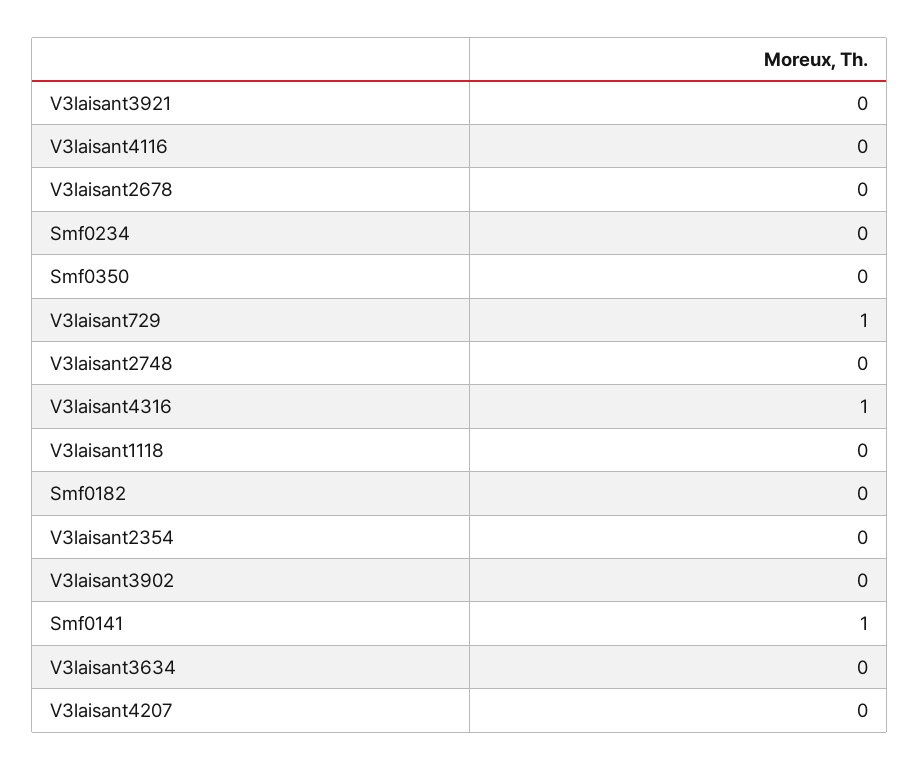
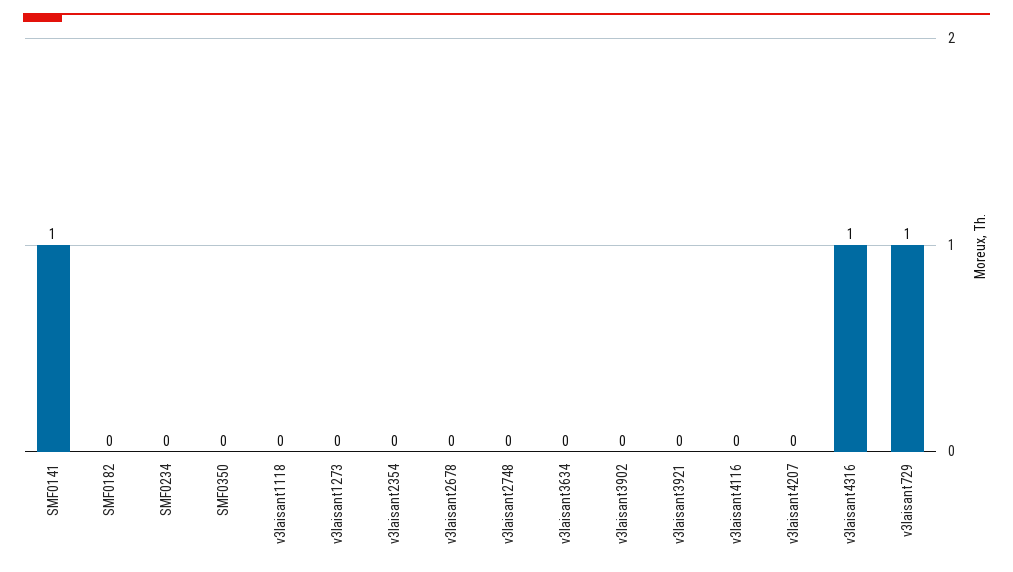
  {
    "V3laisant3921": 0,
    "V3laisant4116": 0,
    "V3laisant2678": 0,
    "Smf0234": 0,
    "Smf0350": 0,
    "V3laisant729": 1,
    "V3laisant2748": 0,
    "V3laisant4316": 1,
    "V3laisant1118": 0,
    "Smf0182": 0,
    "V3laisant2354": 0,
    "V3laisant3902": 0,
    "Smf0141": 1,
    "V3laisant3634": 0,
-   "V3laisant4207": 0
+   "V3laisant4207": 0,
+   "v3laisant1273": 0
  }

